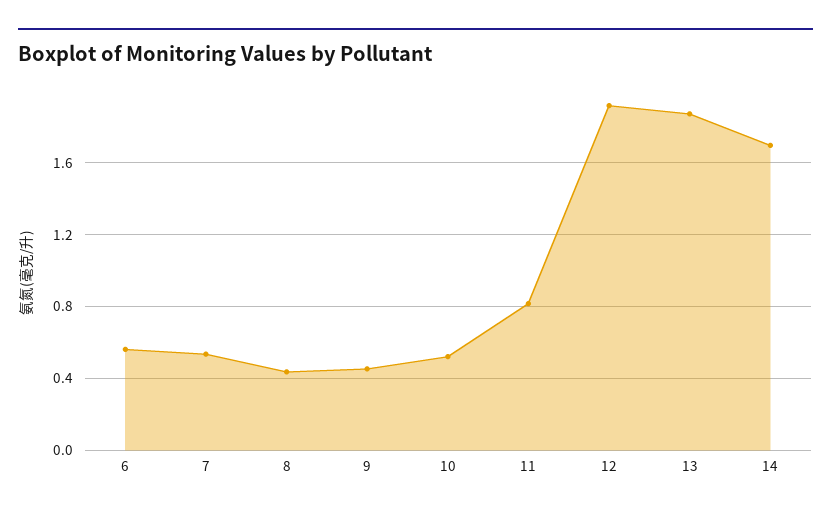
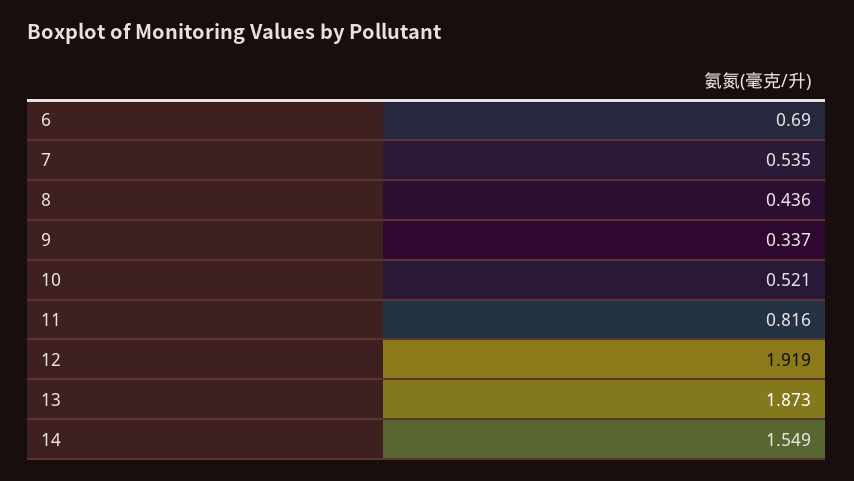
  {
-   "6": 0.55,
+   "6": 0.69,
    "7": 0.535,
    "8": 0.436,
-   "9": 0.45,
+   "9": 0.337,
    "10": 0.521,
    "11": 0.816,
    "12": 1.919,
    "13": 1.873,
-   "14": 1.7
+   "14": 1.549
  }

